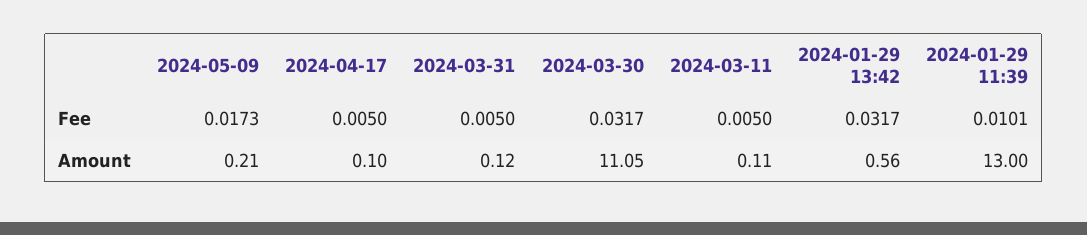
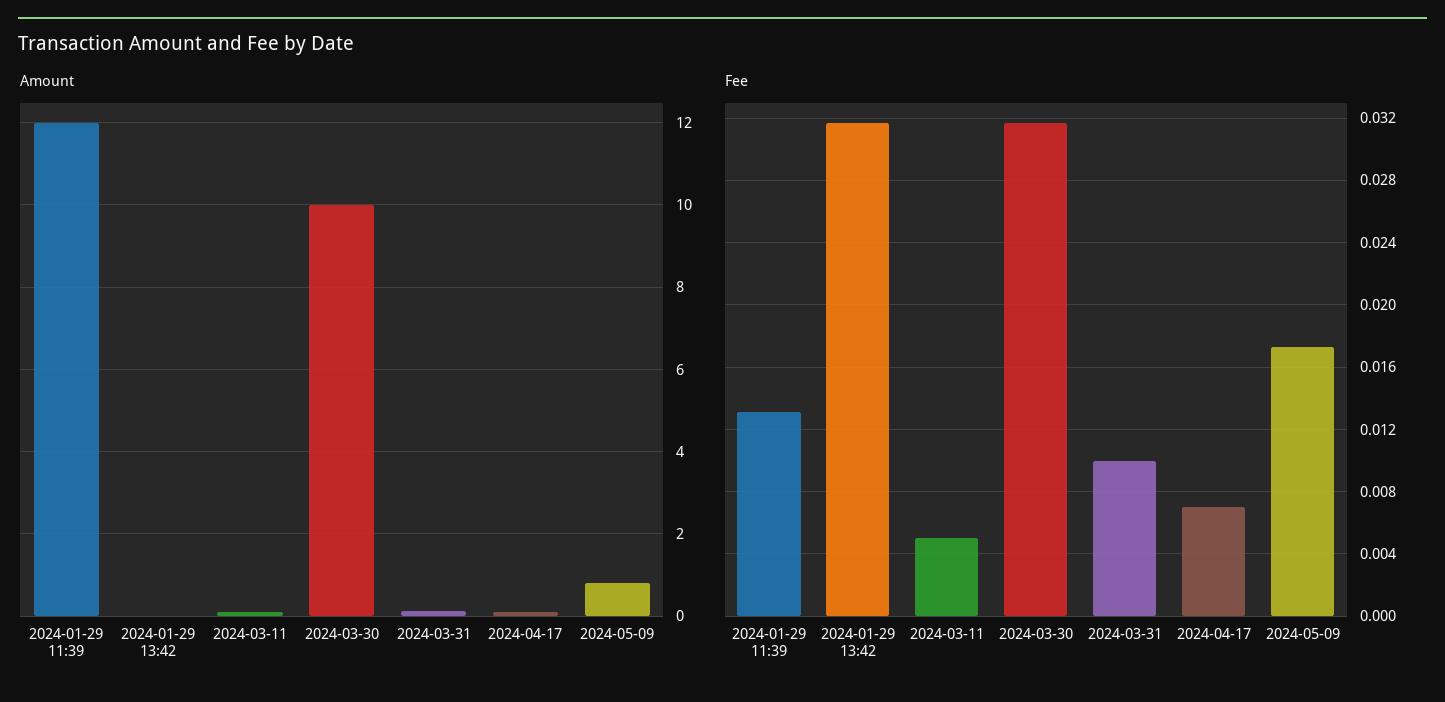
  {
    "Fee": {
      "2024-05-09": 0.0173,
-     "2024-04-17": 0.005,
+     "2024-04-17": 0.007,
-     "2024-03-31": 0.005,
+     "2024-03-31": 0.01,
      "2024-03-30": 0.0317,
      "2024-03-11": 0.005,
      "2024-01-29 13:42": 0.0317,
-     "2024-01-29 11:39": 0.0101
+     "2024-01-29 11:39": 0.013
    },
    "Amount": {
-     "2024-05-09": 0.21,
+     "2024-05-09": 0.8,
      "2024-04-17": 0.1,
      "2024-03-31": 0.12,
-     "2024-03-30": 11.05,
+     "2024-03-30": 10,
      "2024-03-11": 0.11,
-     "2024-01-29 13:42": 0.56,
+     "2024-01-29 13:42": 0,
-     "2024-01-29 11:39": 13
+     "2024-01-29 11:39": 12
    }
  }

